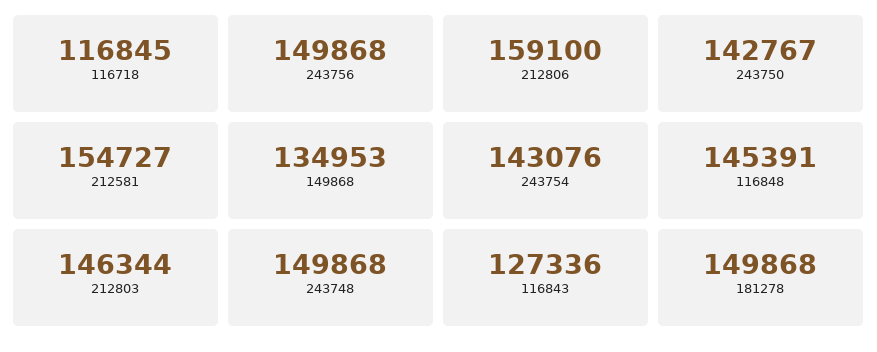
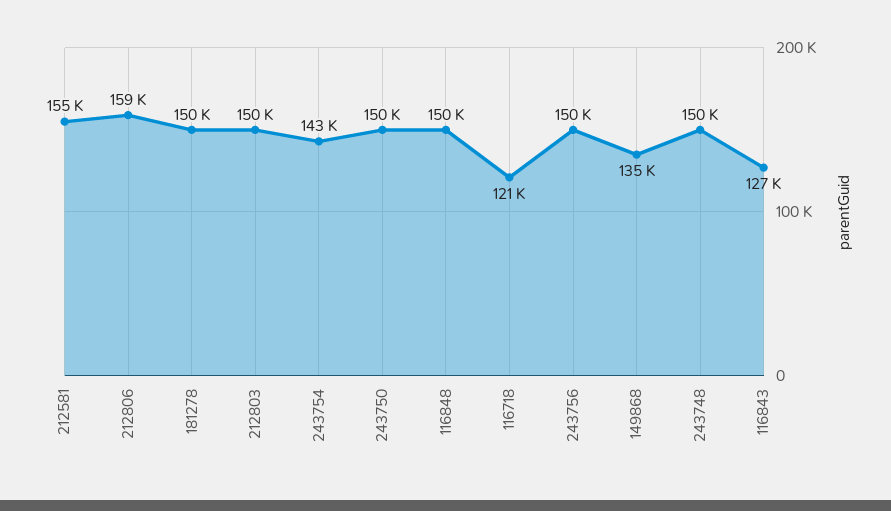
  {
-   "116718": 116845,
+   "116718": 121000,
    "243756": 149868,
    "212806": 159100,
-   "243750": 142767,
+   "243750": 150000,
    "212581": 154727,
    "149868": 134953,
    "243754": 143076,
-   "116848": 145391,
+   "116848": 150000,
-   "212803": 146344,
+   "212803": 150000,
    "243748": 149868,
    "116843": 127336,
    "181278": 149868
  }

